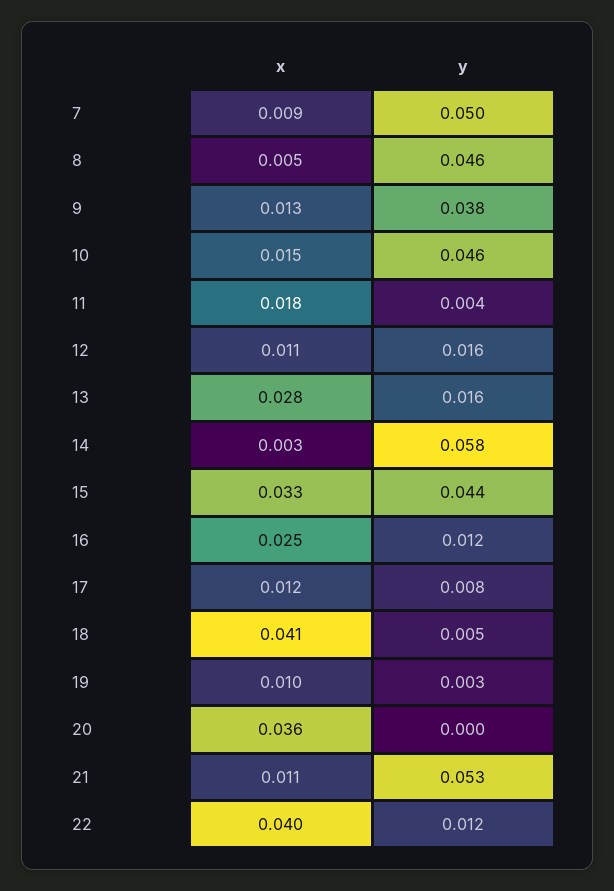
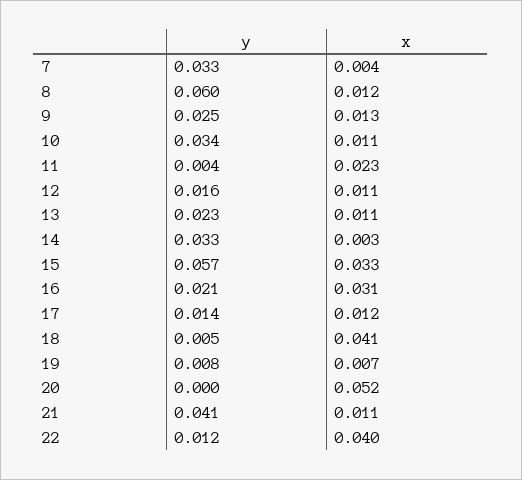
  {
    "x": {
-     "7": 0.009,
+     "7": 0.004,
-     "8": 0.005,
+     "8": 0.012,
      "9": 0.013,
-     "10": 0.015,
+     "10": 0.011,
-     "11": 0.018,
+     "11": 0.023,
      "12": 0.011,
-     "13": 0.028,
+     "13": 0.011,
      "14": 0.003,
      "15": 0.033,
-     "16": 0.025,
+     "16": 0.031,
      "17": 0.012,
      "18": 0.041,
-     "19": 0.01,
+     "19": 0.007,
-     "20": 0.036,
+     "20": 0.052,
      "21": 0.011,
      "22": 0.04
    },
    "y": {
-     "7": 0.05,
+     "7": 0.033,
-     "8": 0.046,
+     "8": 0.06,
-     "9": 0.038,
+     "9": 0.025,
-     "10": 0.046,
+     "10": 0.034,
      "11": 0.004,
      "12": 0.016,
-     "13": 0.016,
+     "13": 0.023,
-     "14": 0.058,
+     "14": 0.033,
-     "15": 0.044,
+     "15": 0.057,
-     "16": 0.012,
+     "16": 0.021,
-     "17": 0.008,
+     "17": 0.014,
      "18": 0.005,
-     "19": 0.003,
+     "19": 0.008,
      "20": 0,
-     "21": 0.053,
+     "21": 0.041,
      "22": 0.012
    }
  }

